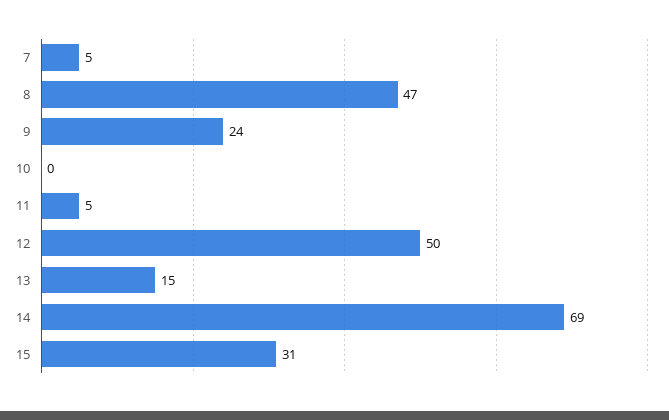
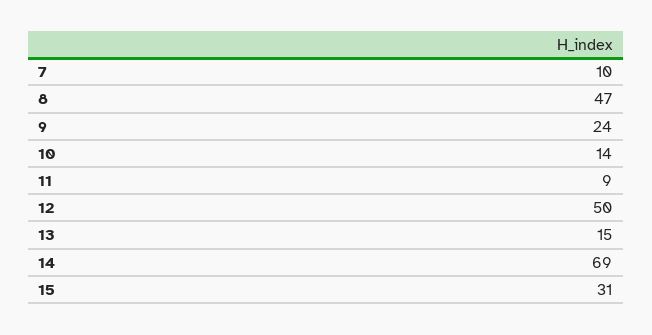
  {
-   "7": 5,
+   "7": 10,
    "8": 47,
    "9": 24,
-   "10": 0,
+   "10": 14,
-   "11": 5,
+   "11": 9,
    "12": 50,
    "13": 15,
    "14": 69,
    "15": 31
  }

